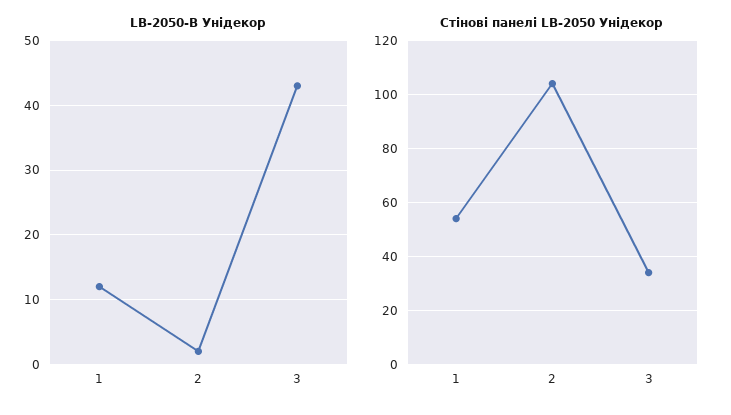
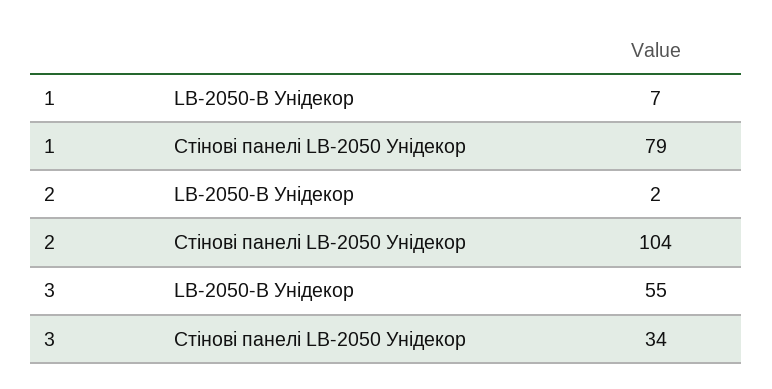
  {
    "LB-2050-В Унідекор": {
-     "1": 12,
+     "1": 7,
      "2": 2,
-     "3": 43
+     "3": 55
    },
    "Стінові панелі LB-2050 Унідекор": {
-     "1": 55,
+     "1": 79,
      "2": 104,
      "3": 34
    }
  }

